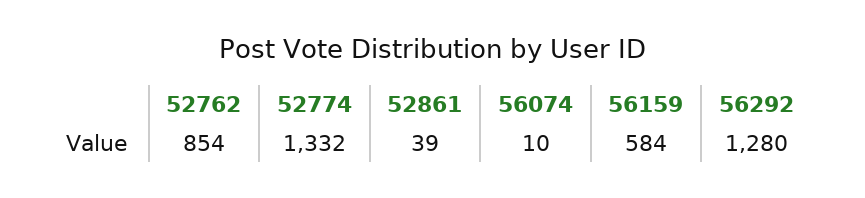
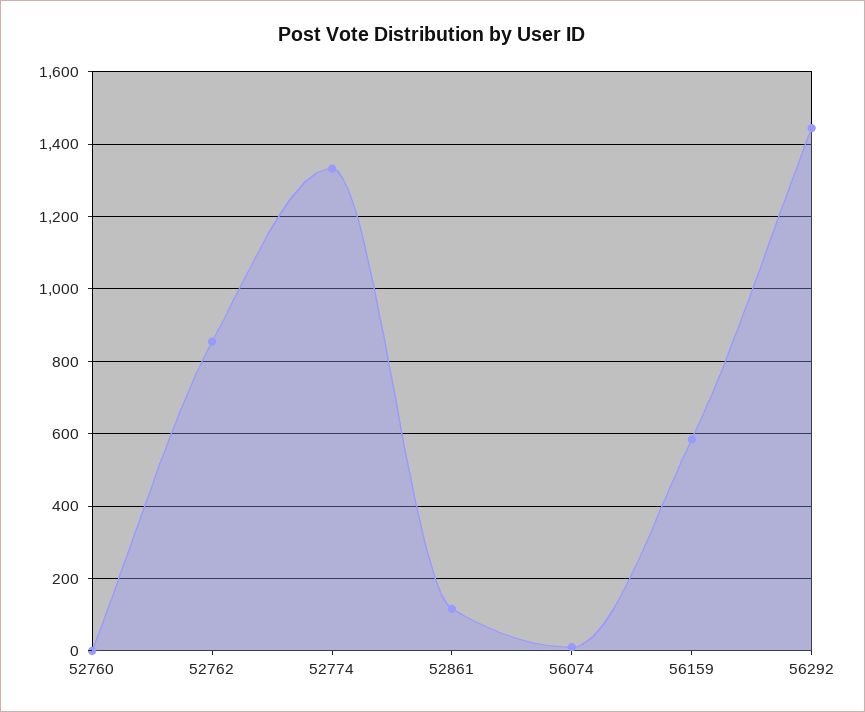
  {
    "52762": 854,
    "52774": 1332,
-   "52861": 39,
+   "52861": 120,
    "56074": 10,
    "56159": 584,
-   "56292": 1280
+   "56292": 1440,
+   "52760": 0
  }

